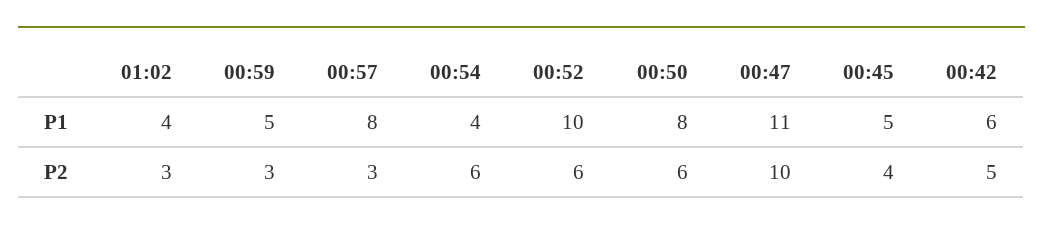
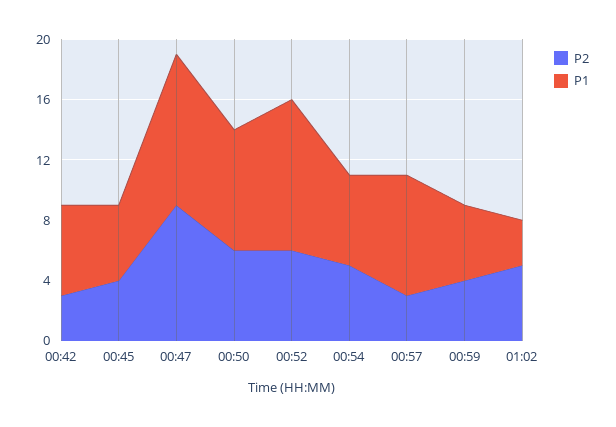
  {
    "P1": {
-     "01:02": 4,
+     "01:02": 3,
      "00:59": 5,
      "00:57": 8,
-     "00:54": 4,
+     "00:54": 6,
      "00:52": 10,
      "00:50": 8,
-     "00:47": 11,
+     "00:47": 10,
      "00:45": 5,
      "00:42": 6
    },
    "P2": {
-     "01:02": 3,
+     "01:02": 5,
-     "00:59": 3,
+     "00:59": 4,
      "00:57": 3,
-     "00:54": 6,
+     "00:54": 5,
      "00:52": 6,
      "00:50": 6,
-     "00:47": 10,
+     "00:47": 9,
      "00:45": 4,
-     "00:42": 5
+     "00:42": 3
    }
  }

